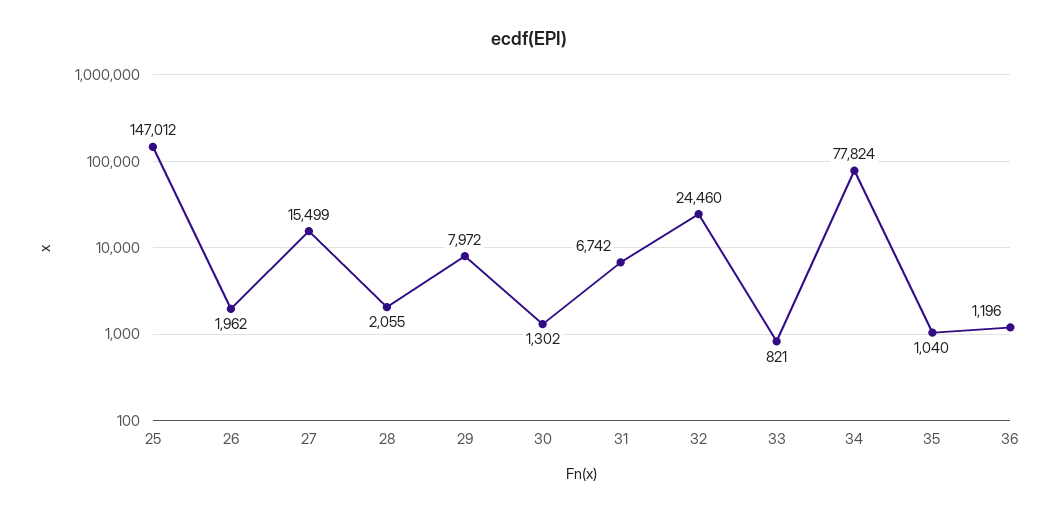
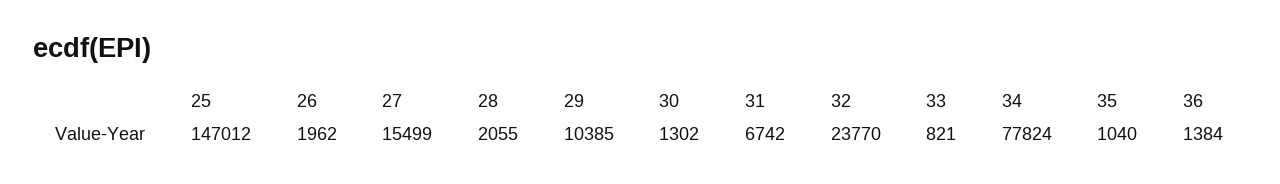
  {
    "25": 147012,
    "26": 1962,
    "27": 15499,
    "28": 2055,
-   "29": 7972,
+   "29": 10385,
    "30": 1302,
    "31": 6742,
-   "32": 24460,
+   "32": 23770,
    "33": 821,
    "34": 77824,
    "35": 1040,
-   "36": 1196
+   "36": 1384
  }

